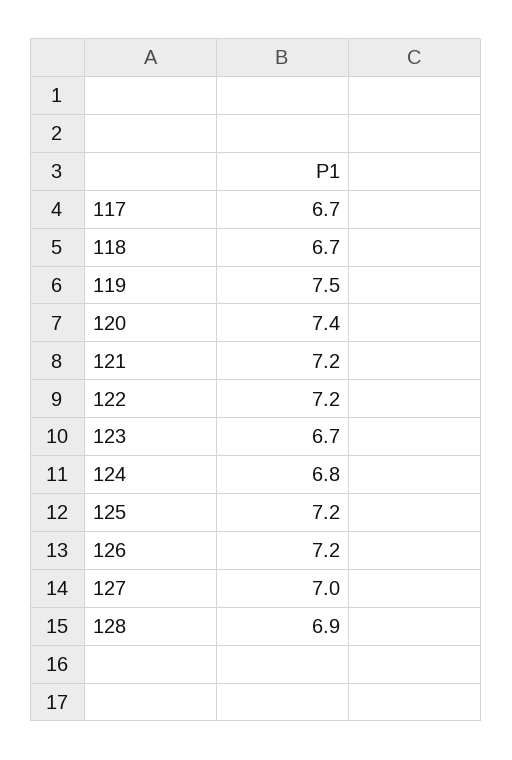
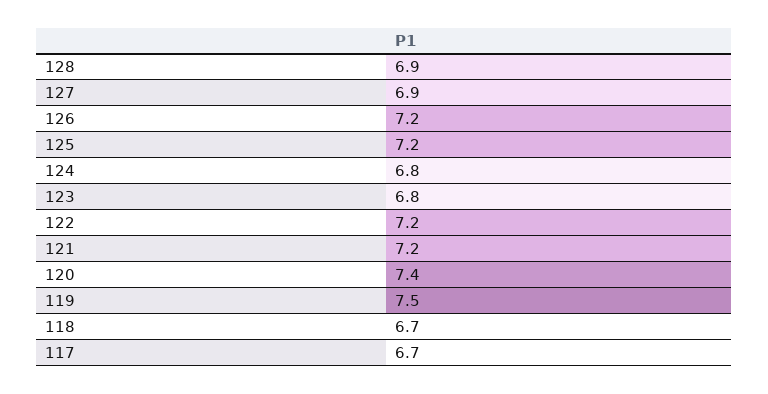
  {
    "117": 6.7,
    "118": 6.7,
    "119": 7.5,
    "120": 7.4,
    "121": 7.2,
    "122": 7.2,
-   "123": 6.7,
+   "123": 6.8,
    "124": 6.8,
    "125": 7.2,
    "126": 7.2,
-   "127": 7,
+   "127": 6.9,
    "128": 6.9
  }

